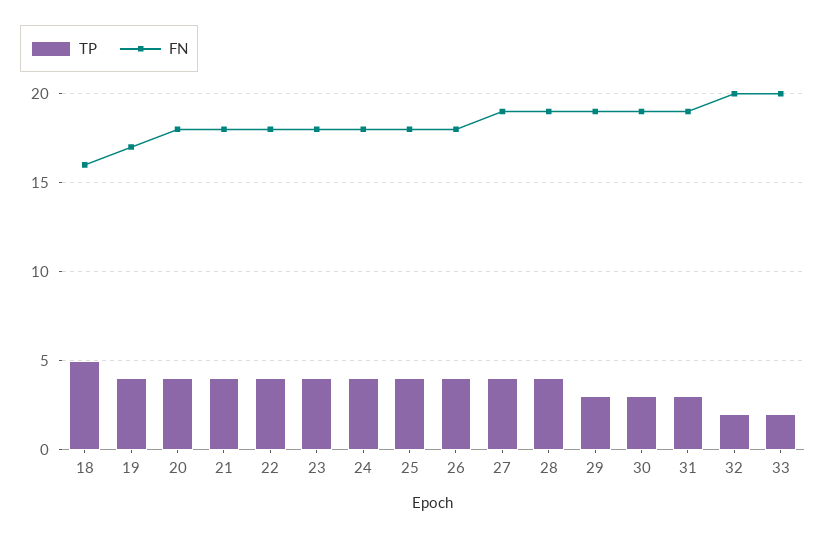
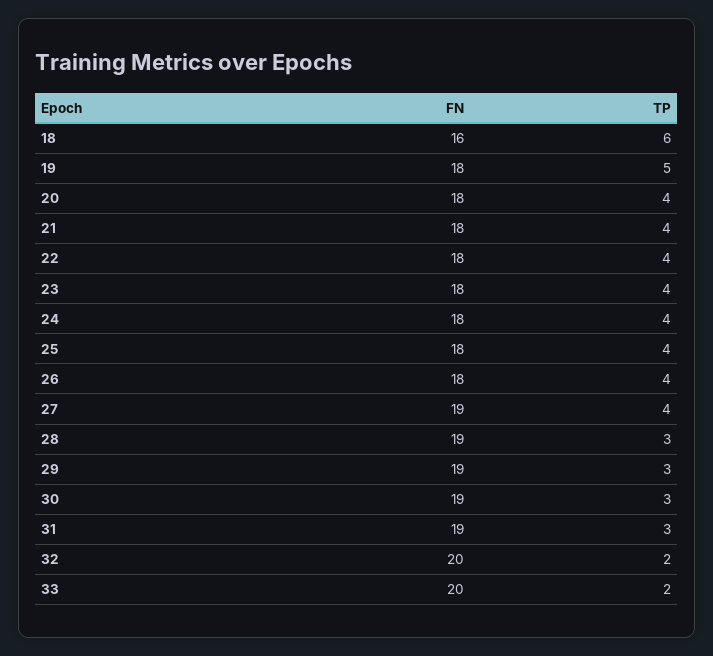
  {
    "TP": {
-     "18": 5,
+     "18": 6,
-     "19": 4,
+     "19": 5,
      "20": 4,
      "21": 4,
      "22": 4,
      "23": 4,
      "24": 4,
      "25": 4,
      "26": 4,
      "27": 4,
-     "28": 4,
+     "28": 3,
      "29": 3,
      "30": 3,
      "31": 3,
      "32": 2,
      "33": 2
    },
    "FN": {
      "18": 16,
-     "19": 17,
+     "19": 18,
      "20": 18,
      "21": 18,
      "22": 18,
      "23": 18,
      "24": 18,
      "25": 18,
      "26": 18,
      "27": 19,
      "28": 19,
      "29": 19,
      "30": 19,
      "31": 19,
      "32": 20,
      "33": 20
    }
  }

